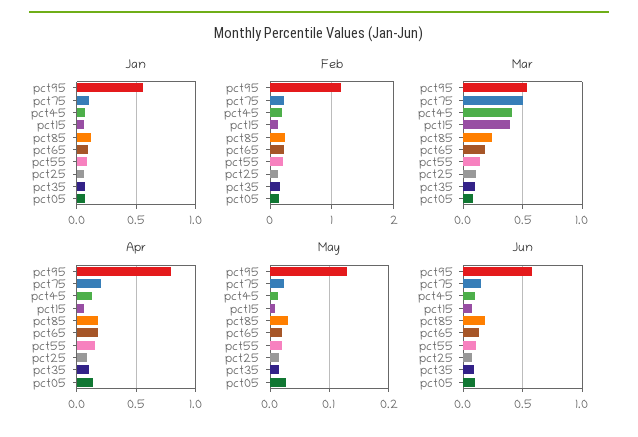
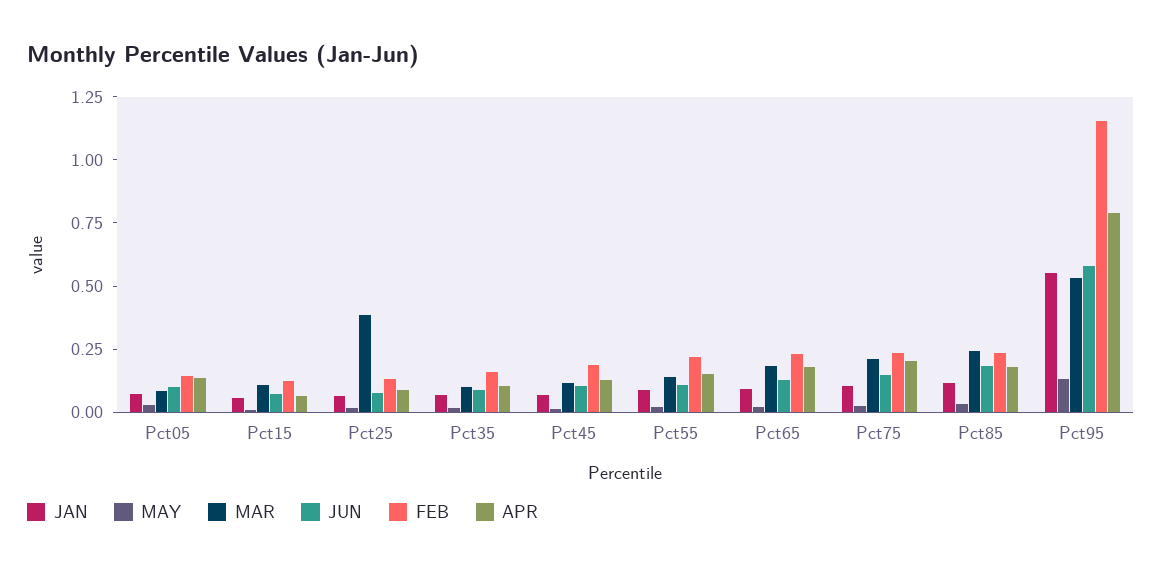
  {
    "Jan": {
      "pct95": 0.55,
      "pct75": 0.1,
      "pct45": 0.05,
      "pct15": 0.05,
      "pct85": 0.1,
      "pct65": 0.1,
      "pct55": 0.1,
      "pct25": 0.05,
      "pct35": 0.05,
      "pct05": 0.05
    },
    "Feb": {
      "pct95": 1.15,
      "pct75": 0.25,
      "pct45": 0.2,
      "pct15": 0.1,
      "pct85": 0.25,
      "pct65": 0.25,
      "pct55": 0.2,
      "pct25": 0.15,
      "pct35": 0.15,
      "pct05": 0.15
    },
    "Mar": {
      "pct95": 0.55,
-     "pct75": 0.5,
+     "pct75": 0.2,
-     "pct45": 0.4,
+     "pct45": 0.1,
-     "pct15": 0.4,
+     "pct15": 0.1,
      "pct85": 0.25,
      "pct65": 0.2,
      "pct55": 0.15,
-     "pct25": 0.1,
+     "pct25": 0.4,
      "pct35": 0.1,
      "pct05": 0.1
    },
    "Apr": {
      "pct95": 0.8,
      "pct75": 0.2,
      "pct45": 0.15,
      "pct15": 0.05,
      "pct85": 0.2,
      "pct65": 0.2,
      "pct55": 0.15,
      "pct25": 0.1,
      "pct35": 0.1,
      "pct05": 0.15
    },
    "May": {
      "pct95": 0.12,
      "pct75": 0.02,
      "pct45": 0.02,
      "pct15": 0,
      "pct85": 0.04,
      "pct65": 0.02,
      "pct55": 0.02,
      "pct25": 0.02,
      "pct35": 0.02,
      "pct05": 0.02
    },
    "Jun": {
      "pct95": 0.6,
      "pct75": 0.15,
      "pct45": 0.1,
      "pct15": 0.05,
      "pct85": 0.2,
      "pct65": 0.15,
      "pct55": 0.1,
      "pct25": 0.1,
      "pct35": 0.1,
      "pct05": 0.1
    }
  }

